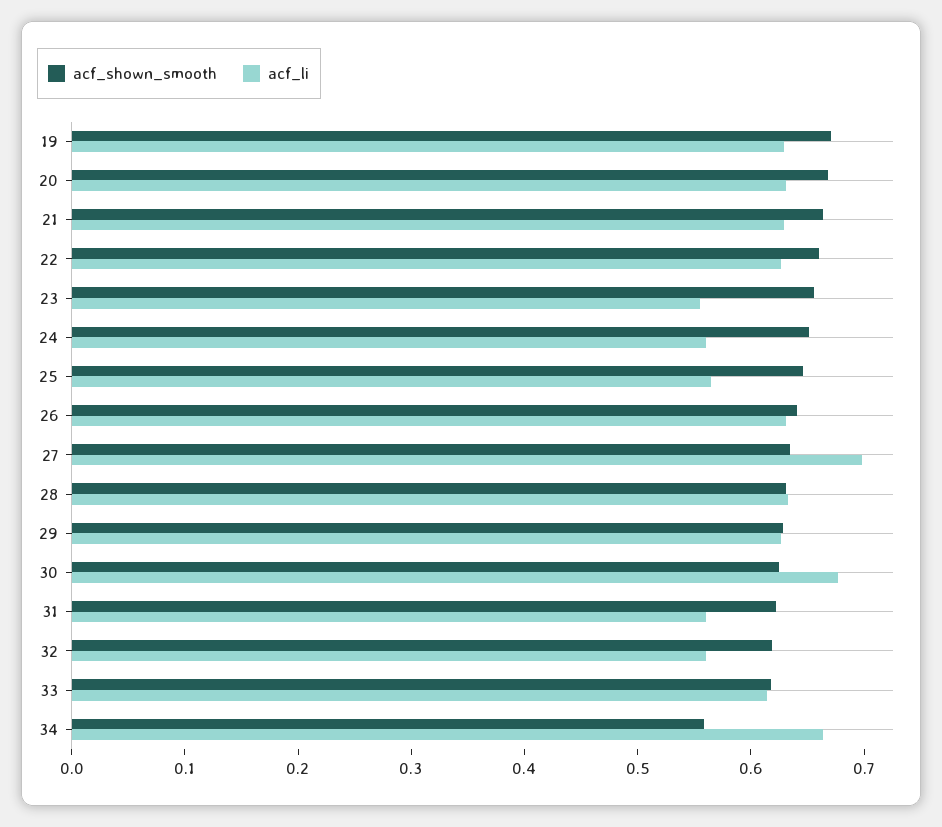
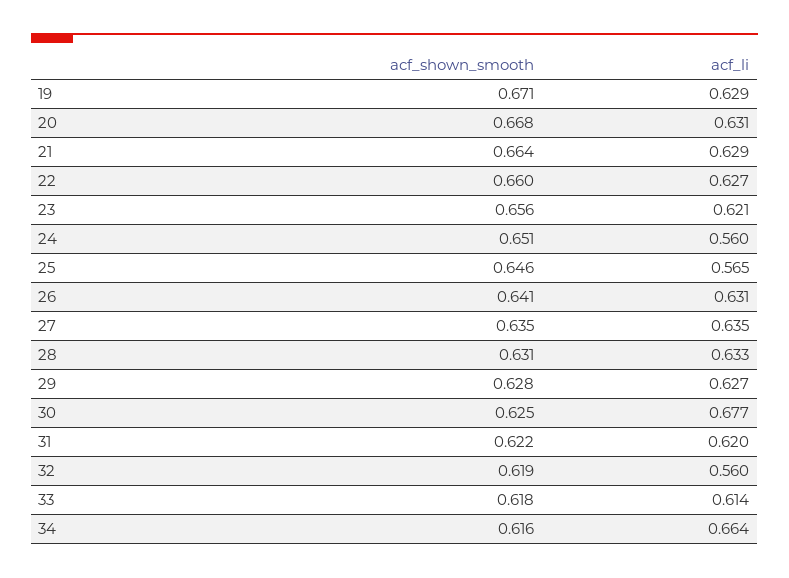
  {
    "acf_shown_smooth": {
      "19": 0.671,
      "20": 0.668,
      "21": 0.664,
      "22": 0.66,
      "23": 0.656,
      "24": 0.651,
      "25": 0.646,
      "26": 0.641,
      "27": 0.635,
      "28": 0.631,
      "29": 0.628,
      "30": 0.625,
      "31": 0.622,
      "32": 0.619,
      "33": 0.618,
-     "34": 0.56
+     "34": 0.616
    },
    "acf_li": {
      "19": 0.629,
      "20": 0.631,
      "21": 0.629,
      "22": 0.627,
-     "23": 0.56,
+     "23": 0.621,
      "24": 0.56,
      "25": 0.565,
      "26": 0.631,
-     "27": 0.7,
+     "27": 0.635,
      "28": 0.633,
      "29": 0.627,
      "30": 0.677,
-     "31": 0.56,
+     "31": 0.62,
      "32": 0.56,
      "33": 0.614,
      "34": 0.664
    }
  }

